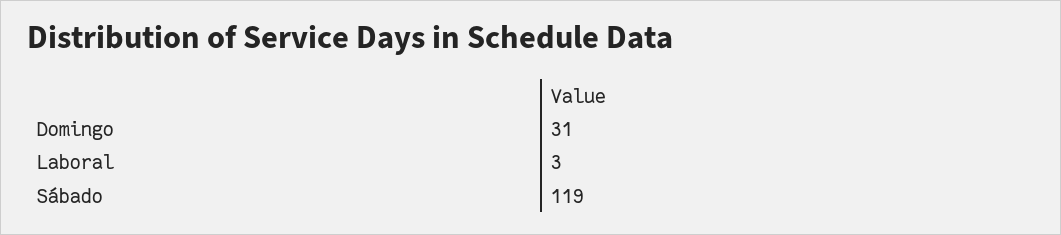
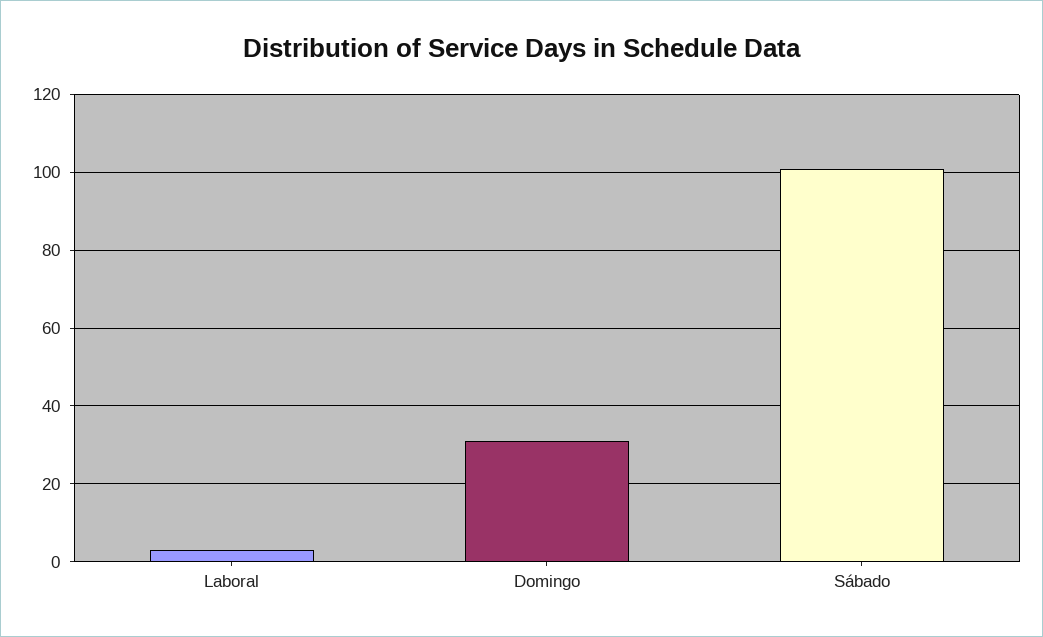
  {
    "Domingo": 31,
    "Laboral": 3,
-   "Sábado": 119
+   "Sábado": 100
  }

